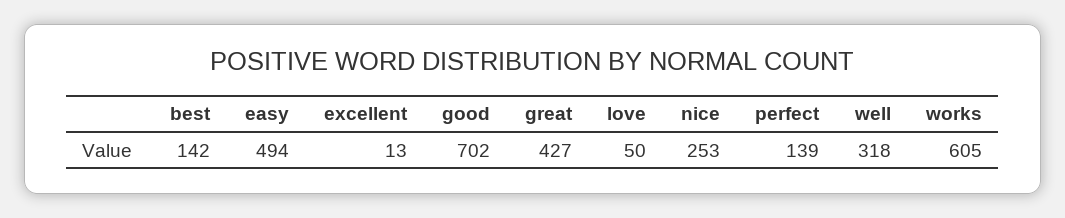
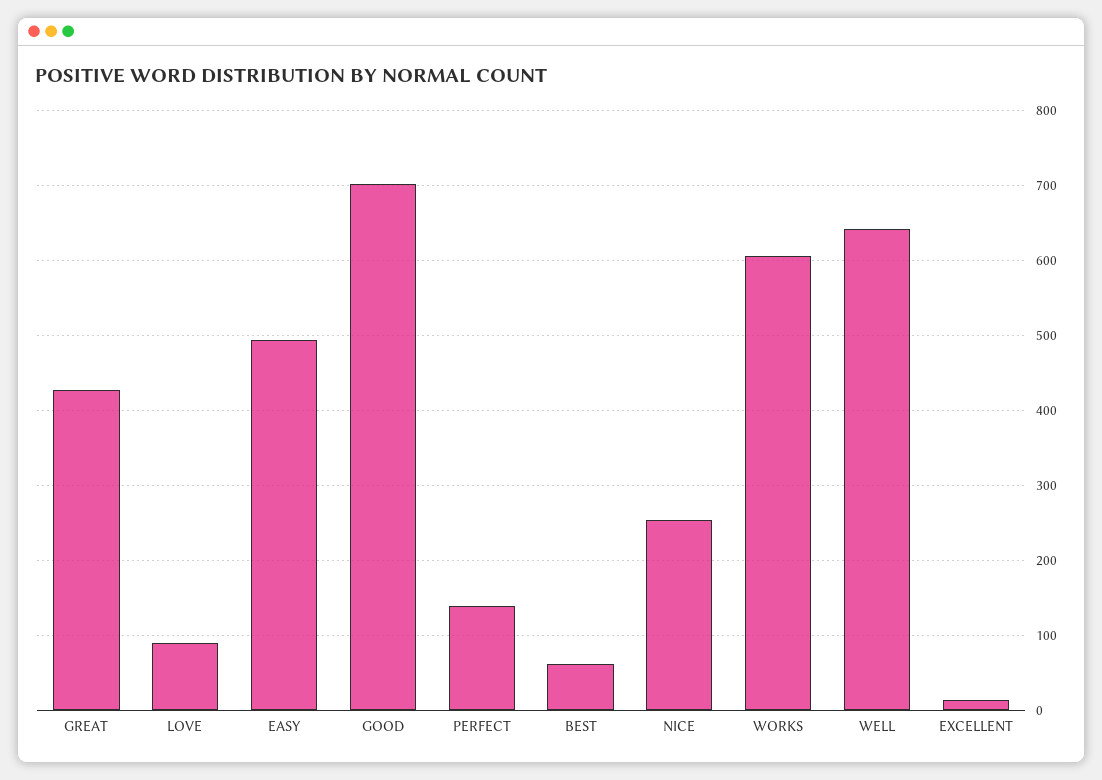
  {
-   "best": 142,
+   "best": 60,
    "easy": 494,
    "excellent": 13,
    "good": 702,
    "great": 427,
-   "love": 50,
+   "love": 90,
    "nice": 253,
    "perfect": 139,
-   "well": 318,
+   "well": 640,
    "works": 605
  }

